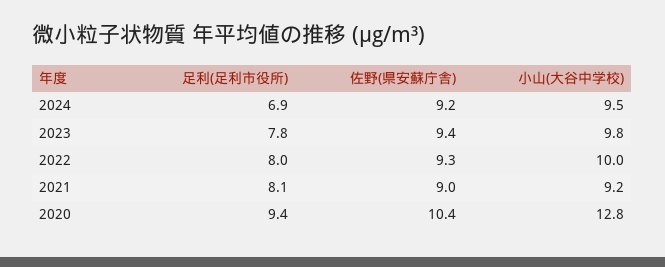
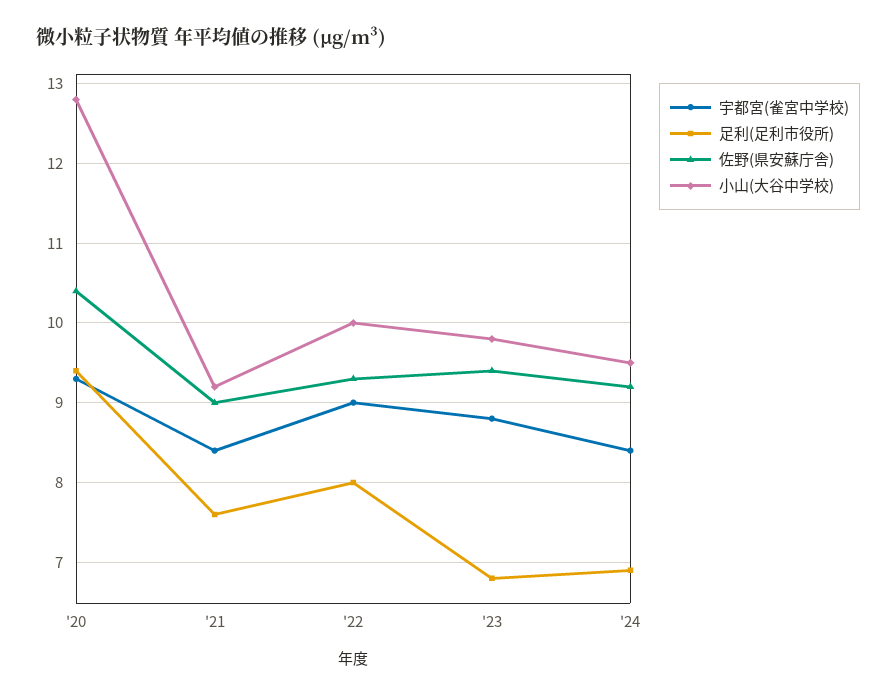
  {
    "足利(足利市役所)": {
      "2024": 6.9,
-     "2023": 7.8,
+     "2023": 6.8,
      "2022": 8,
-     "2021": 8.1,
+     "2021": 7.6,
      "2020": 9.4
    },
    "佐野(県安蘇庁舎)": {
      "2024": 9.2,
      "2023": 9.4,
      "2022": 9.3,
      "2021": 9,
      "2020": 10.4
    },
    "小山(大谷中学校)": {
      "2024": 9.5,
      "2023": 9.8,
      "2022": 10,
      "2021": 9.2,
      "2020": 12.8
-   }
+   },
+   "宇都宮(雀宮中学校)": {
+     "2020": 9.3,
+     "2021": 8.4,
+     "2022": 9,
+     "2023": 8.8,
+     "2024": 8.4
+   }
  }

